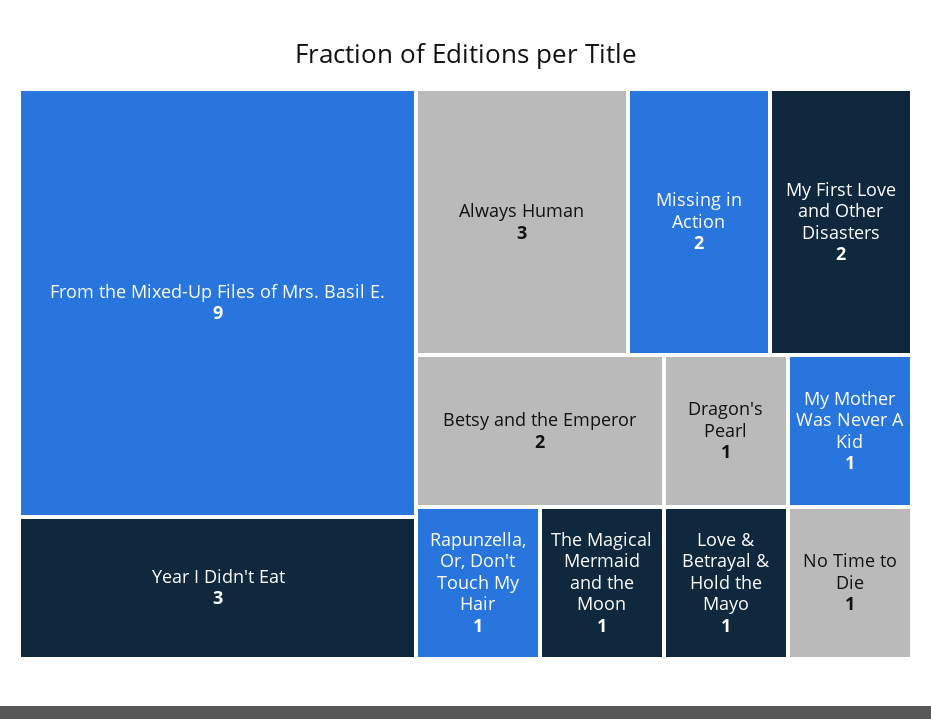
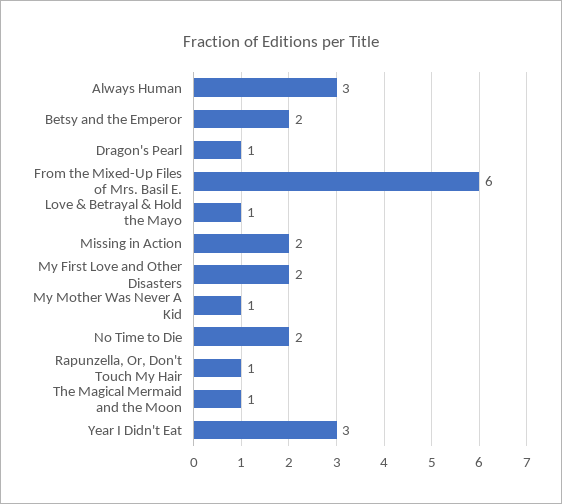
  {
-   "From the Mixed-Up Files of Mrs. Basil E.": 9,
+   "From the Mixed-Up Files of Mrs. Basil E.": 6,
    "Year I Didn't Eat": 3,
    "Always Human": 3,
    "Missing in Action": 2,
    "My First Love and Other Disasters": 2,
    "Betsy and the Emperor": 2,
    "Rapunzella, Or, Don't Touch My Hair": 1,
    "The Magical Mermaid and the Moon": 1,
    "Dragon's Pearl": 1,
    "My Mother Was Never A Kid": 1,
    "Love & Betrayal & Hold the Mayo": 1,
-   "No Time to Die": 1
+   "No Time to Die": 2
  }

